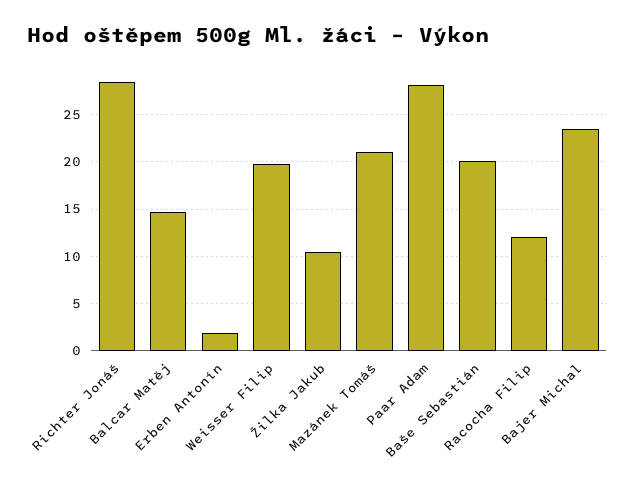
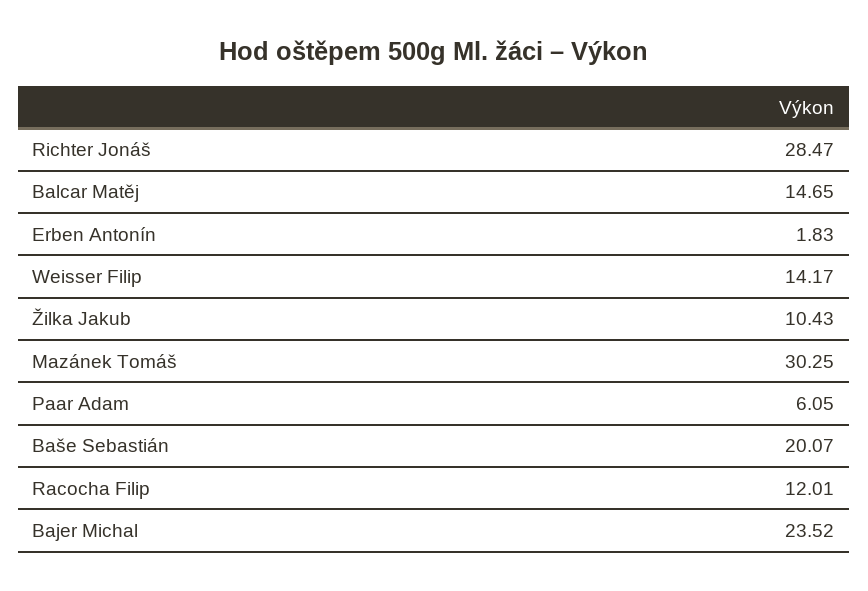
  {
    "Richter Jonáš": 28.47,
    "Balcar Matěj": 14.65,
    "Erben Antonín": 1.83,
-   "Weisser Filip": 20,
+   "Weisser Filip": 14.17,
    "Žilka Jakub": 10.43,
-   "Mazánek Tomáš": 21,
+   "Mazánek Tomáš": 30.25,
-   "Paar Adam": 28,
+   "Paar Adam": 6.05,
    "Baše Sebastián": 20.07,
    "Racocha Filip": 12.01,
    "Bajer Michal": 23.52
  }

